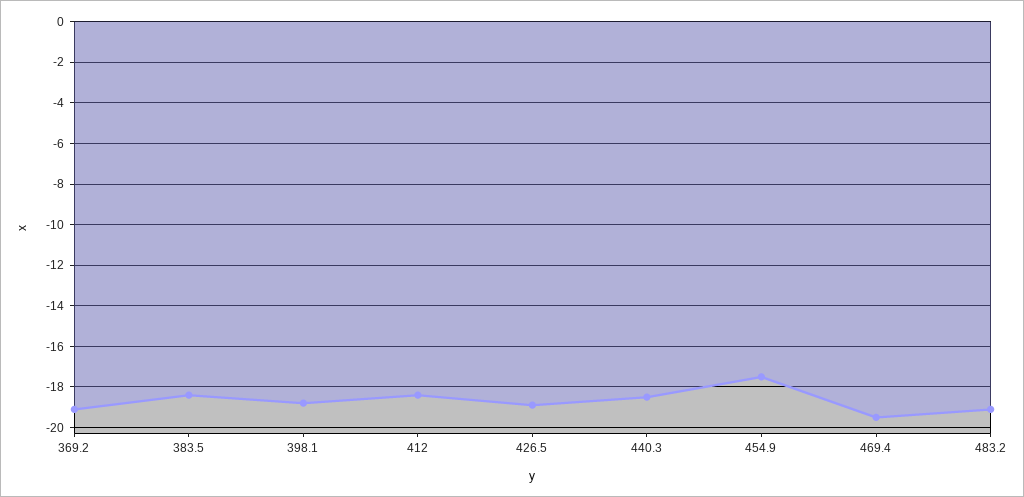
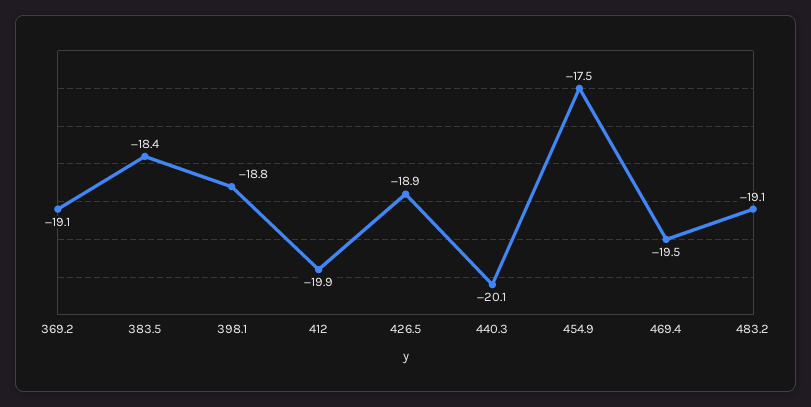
  {
    "369.2": -19.1,
    "383.5": -18.4,
    "398.1": -18.8,
-   "412": -18.5,
+   "412": -19.9,
    "426.5": -18.9,
-   "440.3": -18.5,
+   "440.3": -20.1,
    "454.9": -17.5,
    "469.4": -19.5,
    "483.2": -19.1
  }

